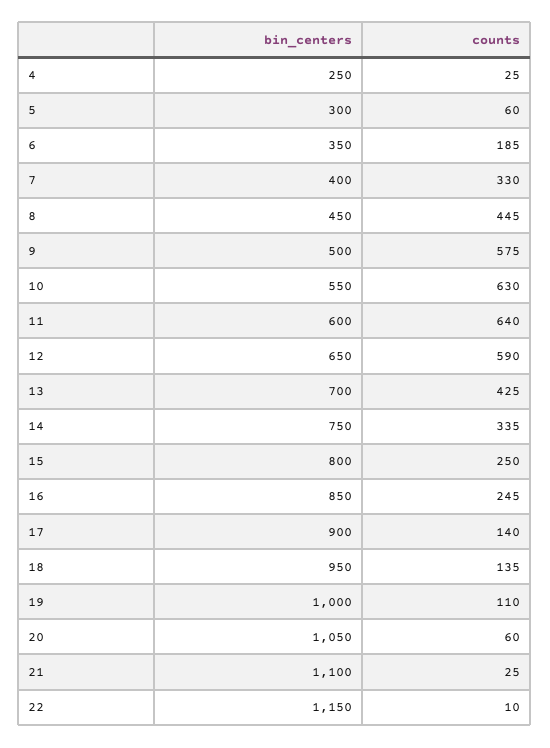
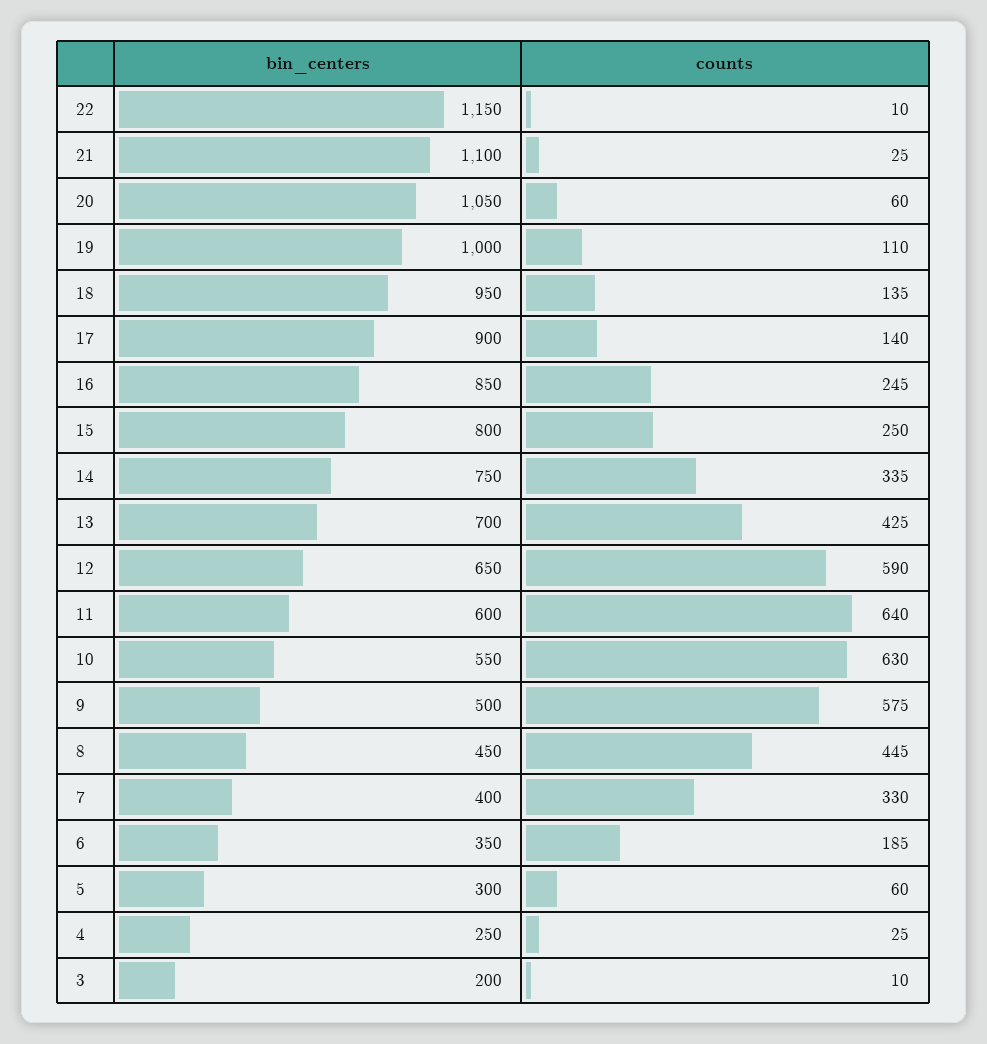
  {
    "bin_centers": {
      "4": 250,
      "5": 300,
      "6": 350,
      "7": 400,
      "8": 450,
      "9": 500,
      "10": 550,
      "11": 600,
      "12": 650,
      "13": 700,
      "14": 750,
      "15": 800,
      "16": 850,
      "17": 900,
      "18": 950,
      "19": 1000,
      "20": 1050,
      "21": 1100,
-     "22": 1150
+     "22": 1150,
+     "3": 200
    },
    "counts": {
      "4": 25,
      "5": 60,
      "6": 185,
      "7": 330,
      "8": 445,
      "9": 575,
      "10": 630,
      "11": 640,
      "12": 590,
      "13": 425,
      "14": 335,
      "15": 250,
      "16": 245,
      "17": 140,
      "18": 135,
      "19": 110,
      "20": 60,
      "21": 25,
-     "22": 10
+     "22": 10,
+     "3": 10
    }
  }

